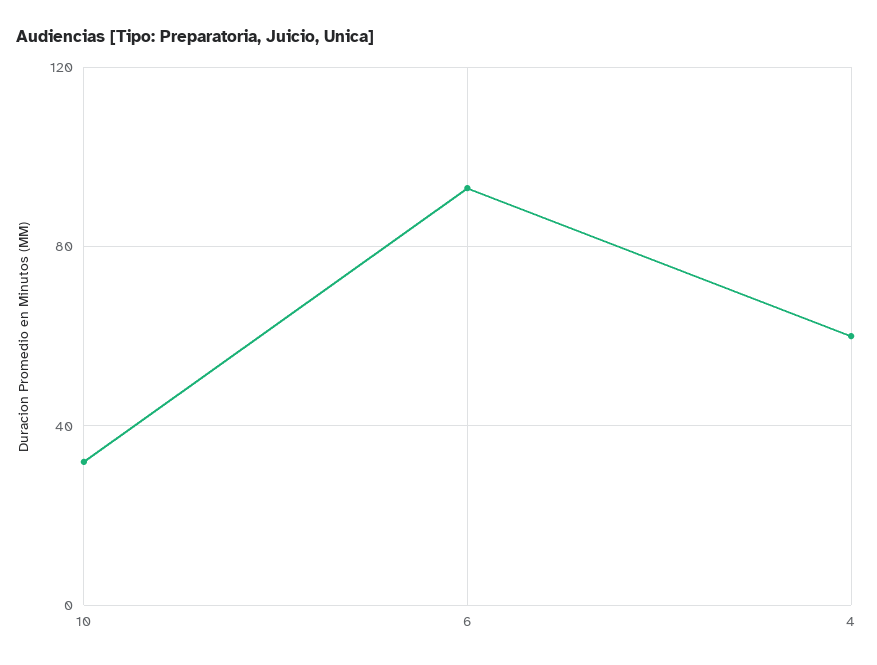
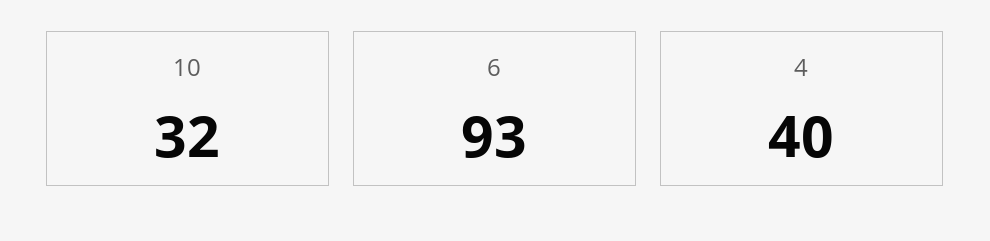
  {
    "10": 32,
    "6": 93,
-   "4": 60
+   "4": 40
  }

